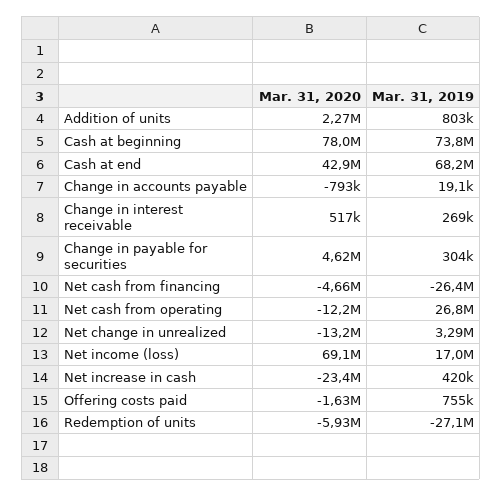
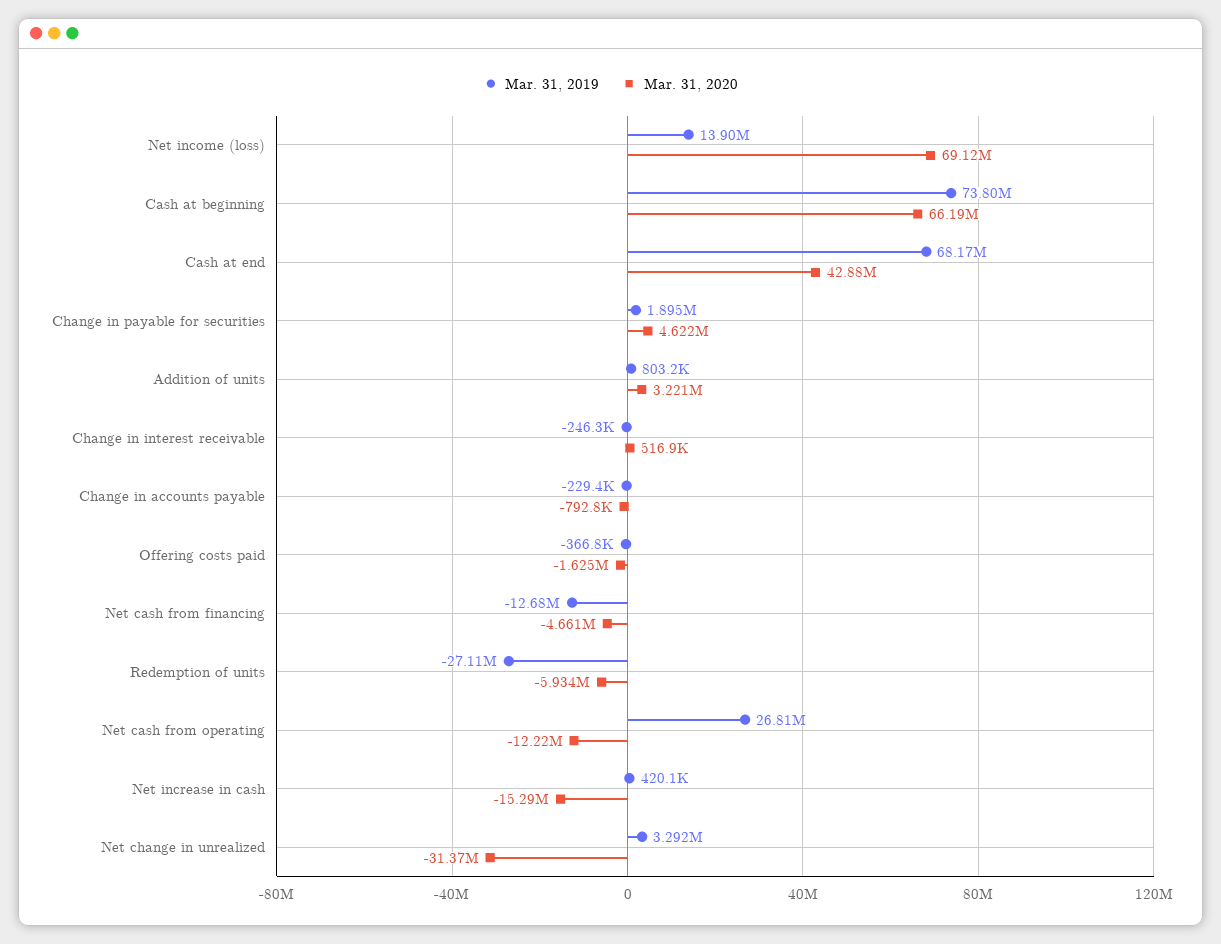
  {
    "Mar. 31, 2020": {
-     "Addition of units": 2270000,
+     "Addition of units": 3221000,
-     "Cash at beginning": 78000000,
+     "Cash at beginning": 66190000,
      "Cash at end": 42880000,
      "Change in accounts payable": -792800,
      "Change in interest receivable": 516900,
      "Change in payable for securities": 4622000,
      "Net cash from financing": -4661000,
      "Net cash from operating": -12220000,
-     "Net change in unrealized": -13200000,
+     "Net change in unrealized": -31370000,
      "Net income (loss)": 69120000,
-     "Net increase in cash": -23400000,
+     "Net increase in cash": -15290000,
      "Offering costs paid": -1625000,
      "Redemption of units": -5934000
    },
    "Mar. 31, 2019": {
      "Addition of units": 803200,
      "Cash at beginning": 73800000,
      "Cash at end": 68170000,
-     "Change in accounts payable": 19100,
+     "Change in accounts payable": -229400,
-     "Change in interest receivable": 269000,
+     "Change in interest receivable": -246300,
-     "Change in payable for securities": 304000,
+     "Change in payable for securities": 1895000,
-     "Net cash from financing": -26400000,
+     "Net cash from financing": -12680000,
      "Net cash from operating": 26810000,
      "Net change in unrealized": 3292000,
-     "Net income (loss)": 17000000,
+     "Net income (loss)": 13900000,
      "Net increase in cash": 420100,
-     "Offering costs paid": 755000,
+     "Offering costs paid": -366800,
      "Redemption of units": -27110000
    }
  }

